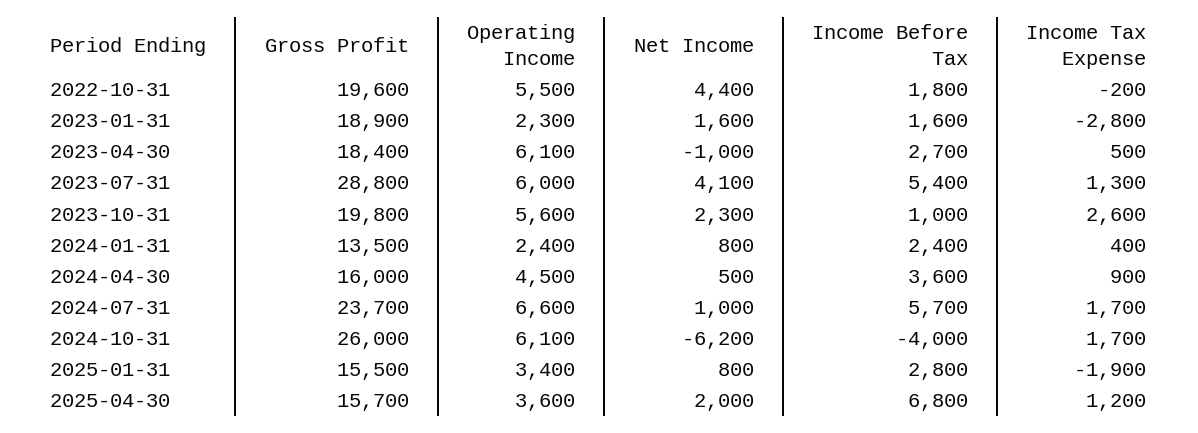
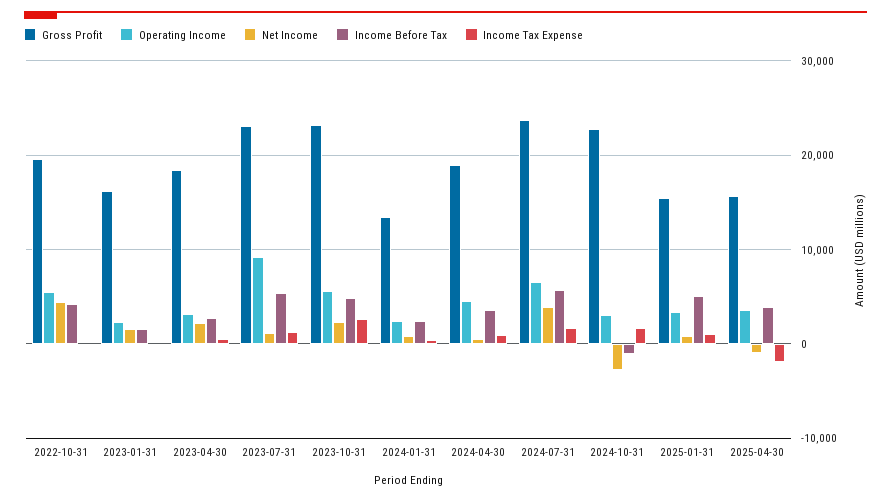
  {
    "Gross Profit": {
      "2022-10-31": 19600,
-     "2023-01-31": 18900,
+     "2023-01-31": 16000,
      "2023-04-30": 18400,
-     "2023-07-31": 28800,
+     "2023-07-31": 23000,
-     "2023-10-31": 19800,
+     "2023-10-31": 23000,
      "2024-01-31": 13500,
-     "2024-04-30": 16000,
+     "2024-04-30": 19000,
      "2024-07-31": 23700,
-     "2024-10-31": 26000,
+     "2024-10-31": 23000,
      "2025-01-31": 15500,
      "2025-04-30": 15700
    },
    "Operating Income": {
      "2022-10-31": 5500,
      "2023-01-31": 2300,
-     "2023-04-30": 6100,
+     "2023-04-30": 3000,
-     "2023-07-31": 6000,
+     "2023-07-31": 9000,
      "2023-10-31": 5600,
      "2024-01-31": 2400,
      "2024-04-30": 4500,
      "2024-07-31": 6600,
-     "2024-10-31": 6100,
+     "2024-10-31": 3000,
      "2025-01-31": 3400,
      "2025-04-30": 3600
    },
    "Net Income": {
      "2022-10-31": 4400,
      "2023-01-31": 1600,
-     "2023-04-30": -1000,
+     "2023-04-30": 2000,
-     "2023-07-31": 4100,
+     "2023-07-31": 1000,
      "2023-10-31": 2300,
      "2024-01-31": 800,
      "2024-04-30": 500,
-     "2024-07-31": 1000,
+     "2024-07-31": 4000,
-     "2024-10-31": -6200,
+     "2024-10-31": -3000,
      "2025-01-31": 800,
-     "2025-04-30": 2000
+     "2025-04-30": -1000
    },
    "Income Before Tax": {
-     "2022-10-31": 1800,
+     "2022-10-31": 4000,
      "2023-01-31": 1600,
      "2023-04-30": 2700,
      "2023-07-31": 5400,
-     "2023-10-31": 1000,
+     "2023-10-31": 5000,
      "2024-01-31": 2400,
      "2024-04-30": 3600,
      "2024-07-31": 5700,
-     "2024-10-31": -4000,
+     "2024-10-31": -1000,
-     "2025-01-31": 2800,
+     "2025-01-31": 5000,
-     "2025-04-30": 6800
+     "2025-04-30": 4000
    },
    "Income Tax Expense": {
      "2022-10-31": -200,
-     "2023-01-31": -2800,
+     "2023-01-31": 0,
      "2023-04-30": 500,
      "2023-07-31": 1300,
      "2023-10-31": 2600,
      "2024-01-31": 400,
      "2024-04-30": 900,
      "2024-07-31": 1700,
      "2024-10-31": 1700,
-     "2025-01-31": -1900,
+     "2025-01-31": 1000,
-     "2025-04-30": 1200
+     "2025-04-30": -2000
    }
  }

